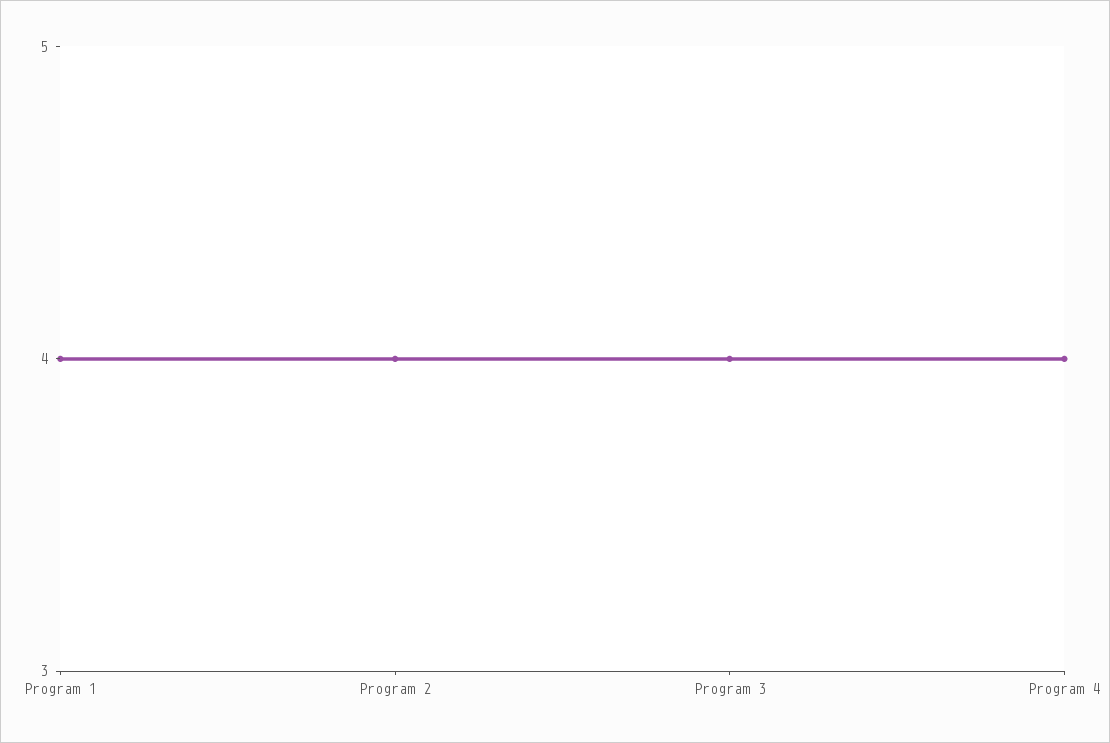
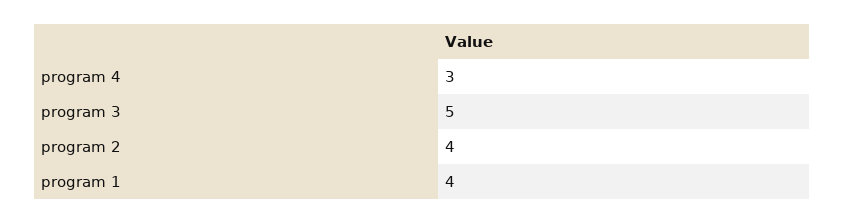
  {
    "Program 1": 4,
    "Program 2": 4,
-   "Program 3": 4,
+   "Program 3": 5,
-   "Program 4": 4
+   "Program 4": 3
  }

